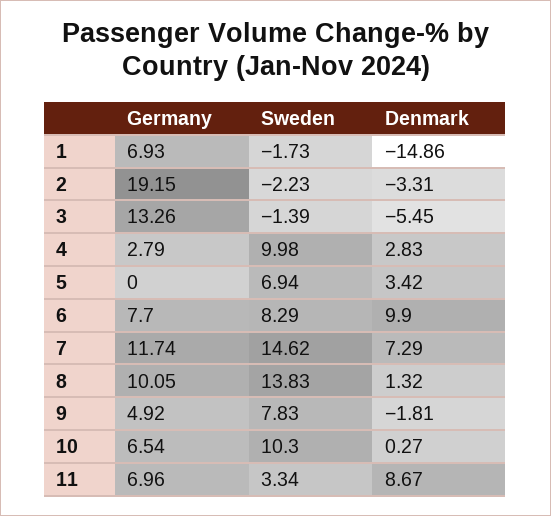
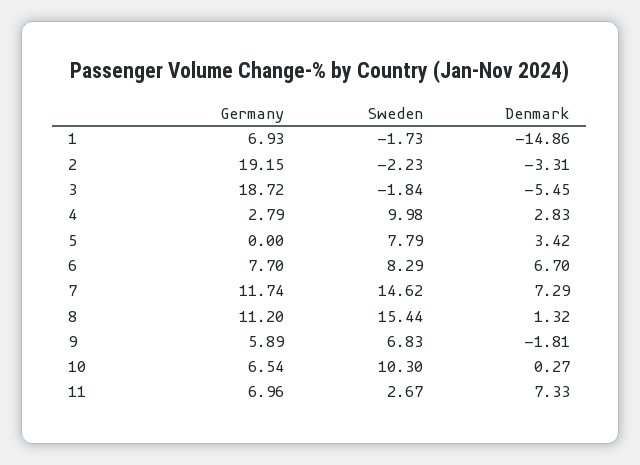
  {
    "Germany": {
      "1": 6.93,
      "2": 19.15,
-     "3": 13.26,
+     "3": 18.72,
      "4": 2.79,
      "5": 0,
      "6": 7.7,
      "7": 11.74,
-     "8": 10.05,
+     "8": 11.2,
-     "9": 4.92,
+     "9": 5.89,
      "10": 6.54,
      "11": 6.96
    },
    "Sweden": {
      "1": -1.73,
      "2": -2.23,
-     "3": -1.39,
+     "3": -1.84,
      "4": 9.98,
-     "5": 6.94,
+     "5": 7.79,
      "6": 8.29,
      "7": 14.62,
-     "8": 13.83,
+     "8": 15.44,
-     "9": 7.83,
+     "9": 6.83,
      "10": 10.3,
-     "11": 3.34
+     "11": 2.67
    },
    "Denmark": {
      "1": -14.86,
      "2": -3.31,
      "3": -5.45,
      "4": 2.83,
      "5": 3.42,
-     "6": 9.9,
+     "6": 6.7,
      "7": 7.29,
      "8": 1.32,
      "9": -1.81,
      "10": 0.27,
-     "11": 8.67
+     "11": 7.33
    }
  }

